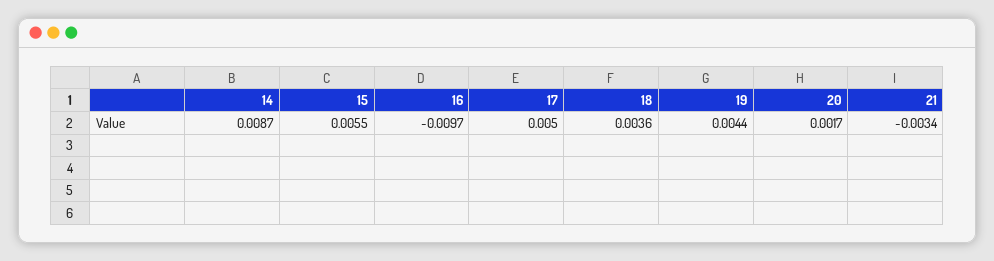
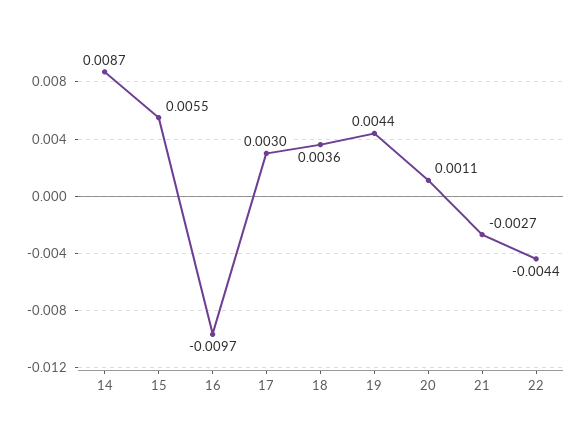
  {
    "14": 0.0087,
    "15": 0.0055,
    "16": -0.0097,
-   "17": 0.005,
+   "17": 0.003,
    "18": 0.0036,
    "19": 0.0044,
-   "20": 0.0017,
+   "20": 0.0011,
-   "21": -0.0034
+   "21": -0.0027,
+   "22": -0.0044
  }

